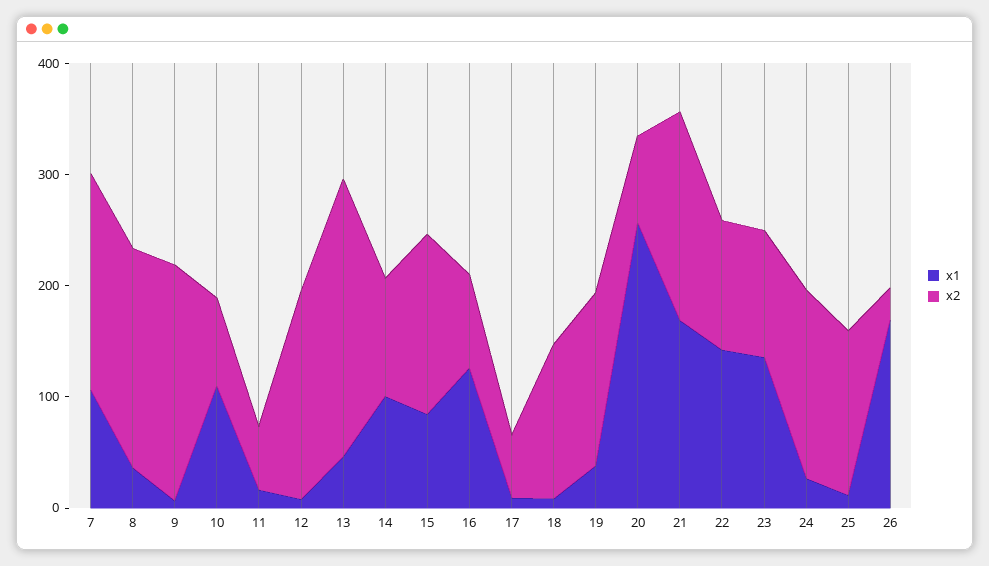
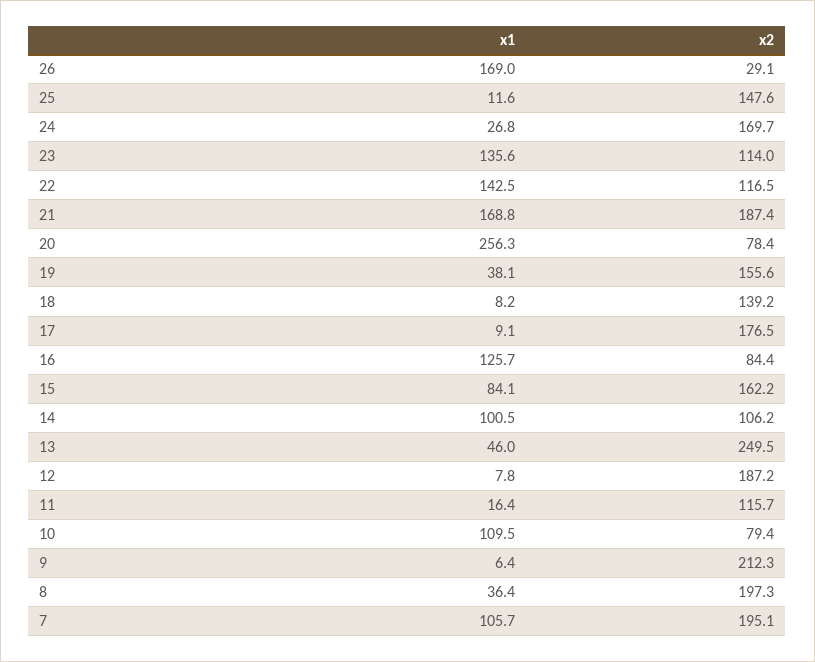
  {
    "x1": {
      "7": 105.7,
      "8": 36.4,
      "9": 6.4,
      "10": 109.5,
      "11": 16.4,
      "12": 7.8,
      "13": 46,
      "14": 100.5,
      "15": 84.1,
      "16": 125.7,
      "17": 9.1,
      "18": 8.2,
      "19": 38.1,
      "20": 256.3,
      "21": 168.8,
      "22": 142.5,
      "23": 135.6,
      "24": 26.8,
      "25": 11.6,
      "26": 169
    },
    "x2": {
      "7": 195.1,
      "8": 197.3,
      "9": 212.3,
      "10": 79.4,
-     "11": 60,
+     "11": 115.7,
      "12": 187.2,
      "13": 249.5,
      "14": 106.2,
      "15": 162.2,
      "16": 84.4,
-     "17": 60,
+     "17": 176.5,
      "18": 139.2,
      "19": 155.6,
      "20": 78.4,
      "21": 187.4,
      "22": 116.5,
      "23": 114,
      "24": 169.7,
      "25": 147.6,
      "26": 29.1
    }
  }

